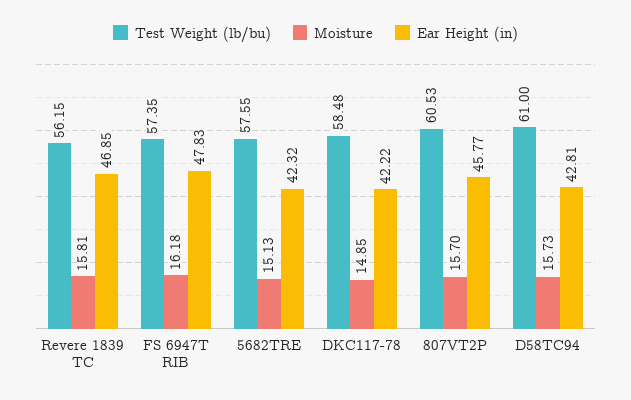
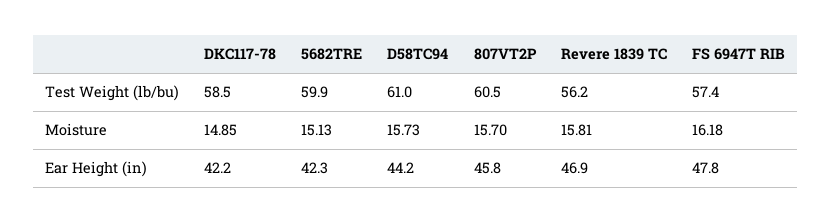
  {
    "Test Weight (lb/bu)": {
      "Revere 1839 TC": 56.15,
      "FS 6947T RIB": 57.35,
-     "5682TRE": 57.55,
+     "5682TRE": 59.9,
      "DKC117-78": 58.48,
      "807VT2P": 60.53,
      "D58TC94": 61
    },
    "Moisture": {
      "Revere 1839 TC": 15.81,
      "FS 6947T RIB": 16.18,
      "5682TRE": 15.13,
      "DKC117-78": 14.85,
      "807VT2P": 15.7,
      "D58TC94": 15.73
    },
    "Ear Height (in)": {
      "Revere 1839 TC": 46.85,
      "FS 6947T RIB": 47.83,
      "5682TRE": 42.32,
      "DKC117-78": 42.22,
      "807VT2P": 45.77,
-     "D58TC94": 42.81
+     "D58TC94": 44.2
    }
  }

